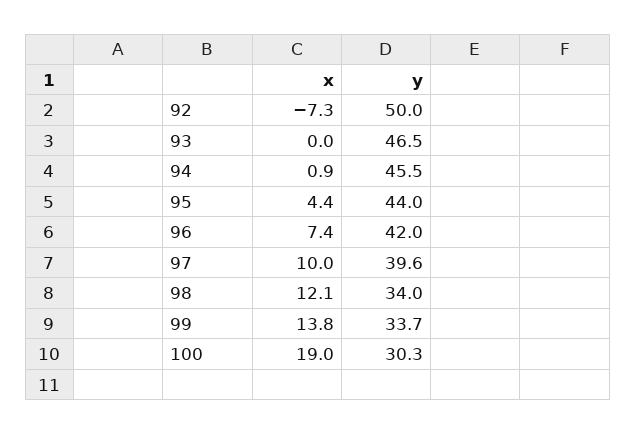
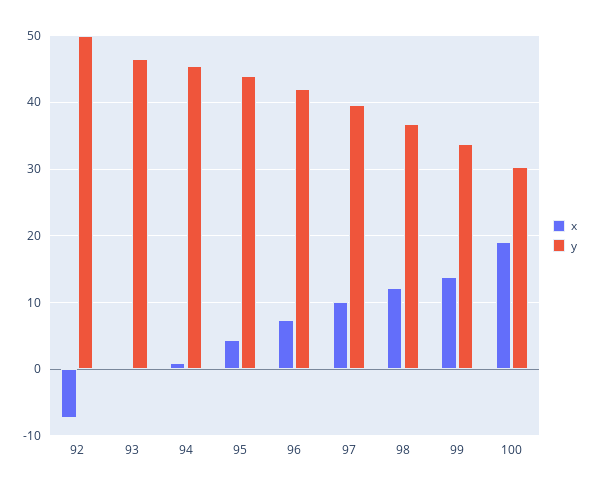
  {
    "x": {
      "92": -7.3,
      "93": 0,
      "94": 0.9,
      "95": 4.4,
      "96": 7.4,
      "97": 10,
      "98": 12.1,
      "99": 13.8,
      "100": 19
    },
    "y": {
      "92": 50,
      "93": 46.5,
      "94": 45.5,
      "95": 44,
      "96": 42,
      "97": 39.6,
-     "98": 34,
+     "98": 37,
      "99": 33.7,
      "100": 30.3
    }
  }

